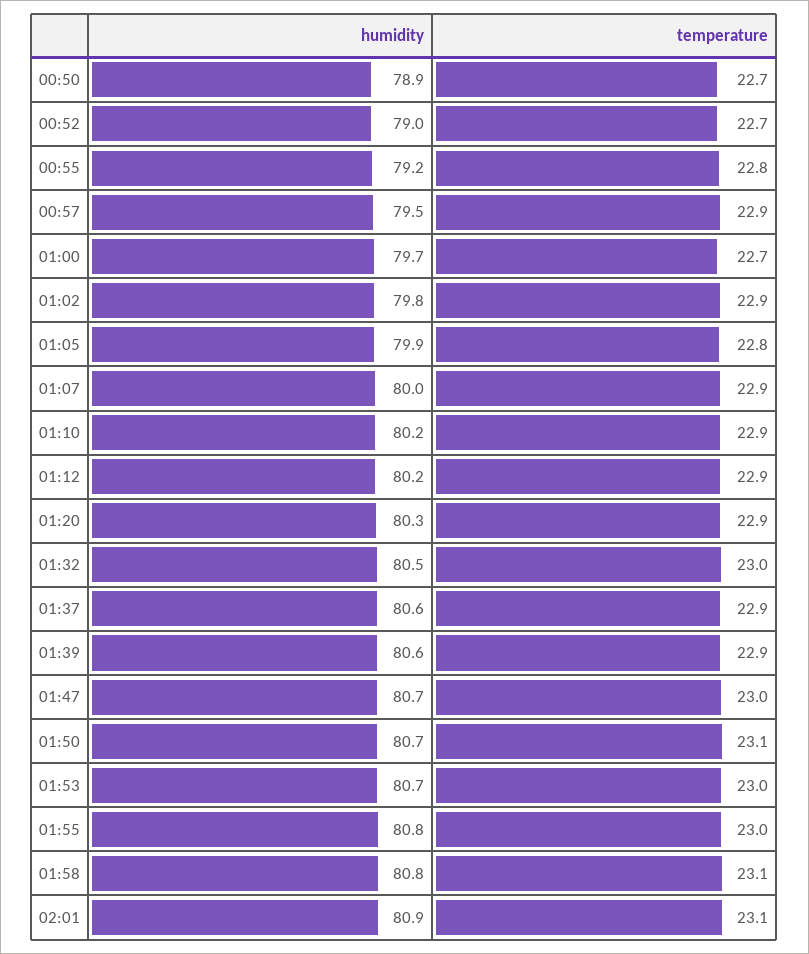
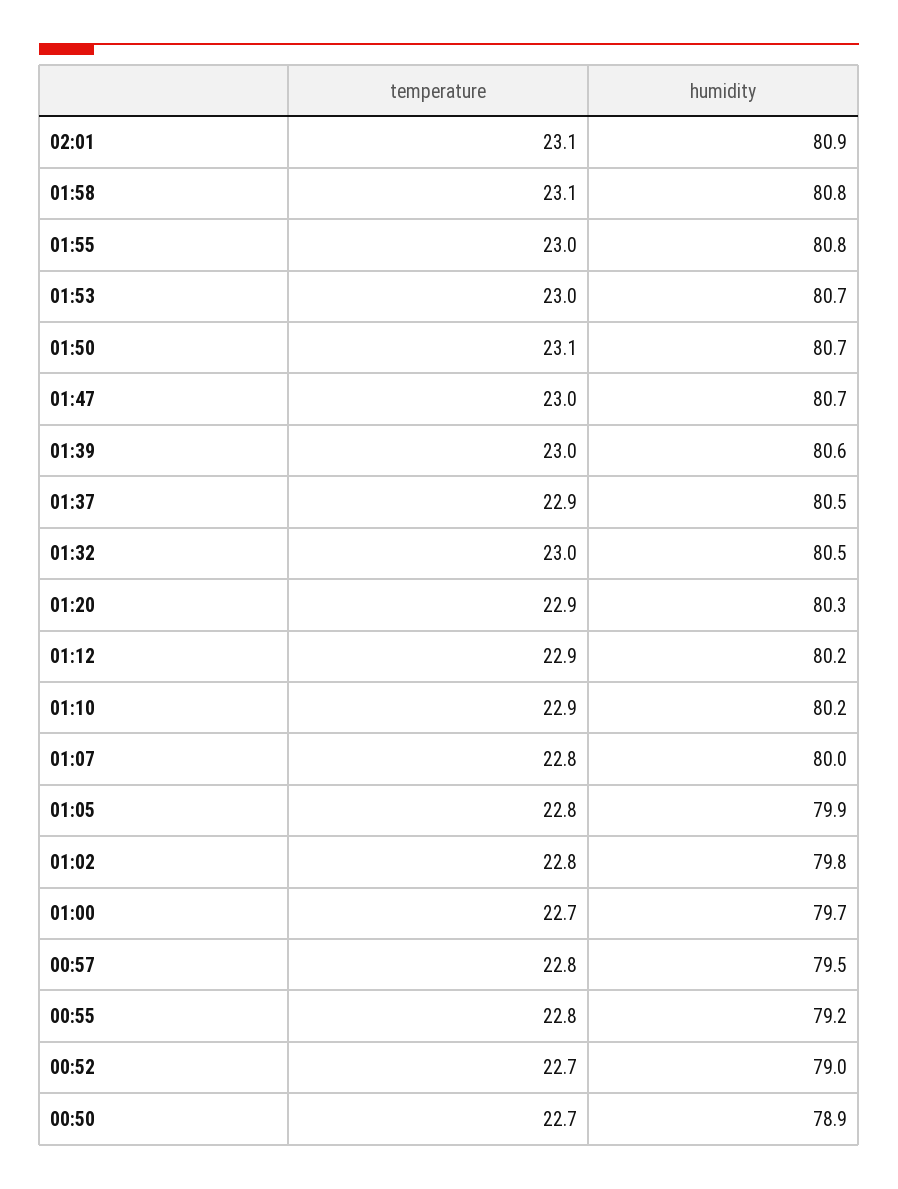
  {
    "humidity": {
      "00:50": 78.9,
      "00:52": 79,
      "00:55": 79.2,
      "00:57": 79.5,
      "01:00": 79.7,
      "01:02": 79.8,
      "01:05": 79.9,
      "01:07": 80,
      "01:10": 80.2,
      "01:12": 80.2,
      "01:20": 80.3,
      "01:32": 80.5,
-     "01:37": 80.6,
+     "01:37": 80.5,
      "01:39": 80.6,
      "01:47": 80.7,
      "01:50": 80.7,
      "01:53": 80.7,
      "01:55": 80.8,
      "01:58": 80.8,
      "02:01": 80.9
    },
    "temperature": {
      "00:50": 22.7,
      "00:52": 22.7,
      "00:55": 22.8,
-     "00:57": 22.9,
+     "00:57": 22.8,
      "01:00": 22.7,
-     "01:02": 22.9,
+     "01:02": 22.8,
      "01:05": 22.8,
-     "01:07": 22.9,
+     "01:07": 22.8,
      "01:10": 22.9,
      "01:12": 22.9,
      "01:20": 22.9,
      "01:32": 23,
      "01:37": 22.9,
-     "01:39": 22.9,
+     "01:39": 23,
      "01:47": 23,
      "01:50": 23.1,
      "01:53": 23,
      "01:55": 23,
      "01:58": 23.1,
      "02:01": 23.1
    }
  }

